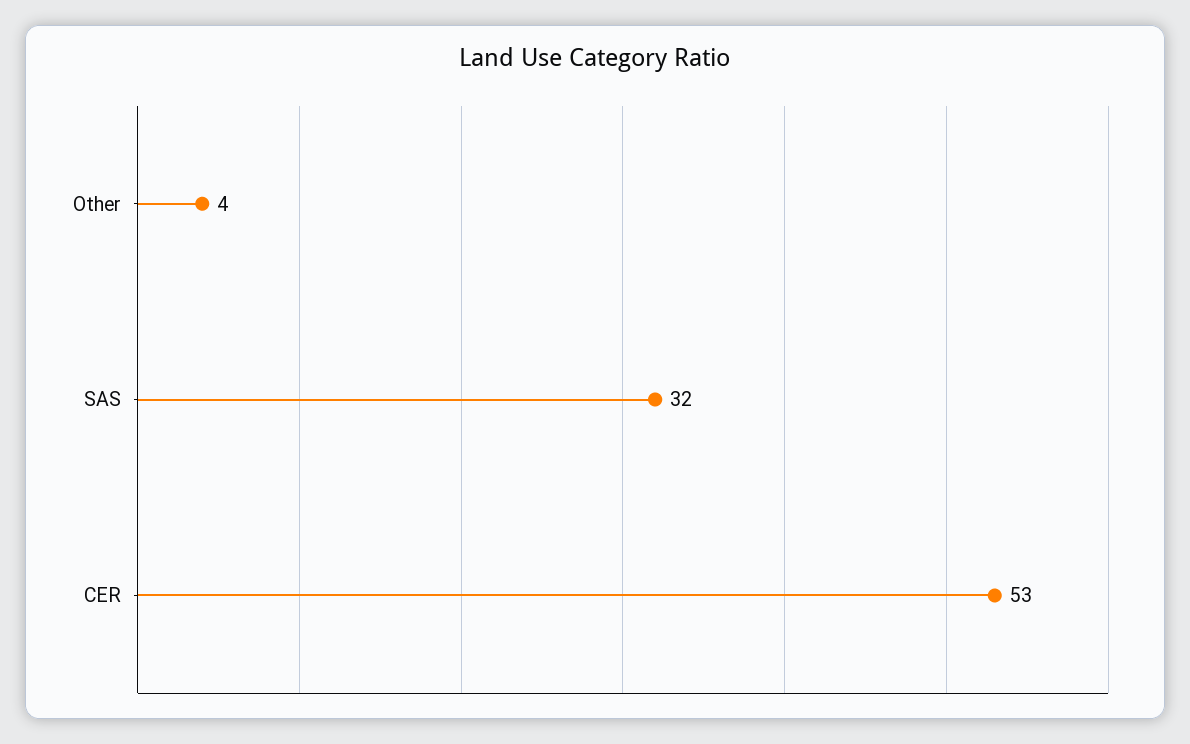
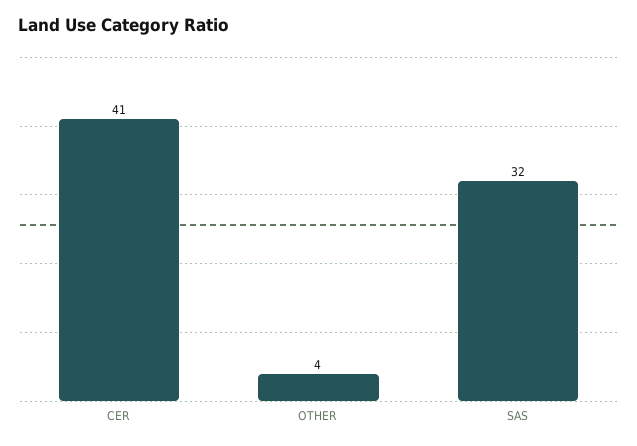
  {
    "Other": 4,
    "SAS": 32,
-   "CER": 53
+   "CER": 41
  }

